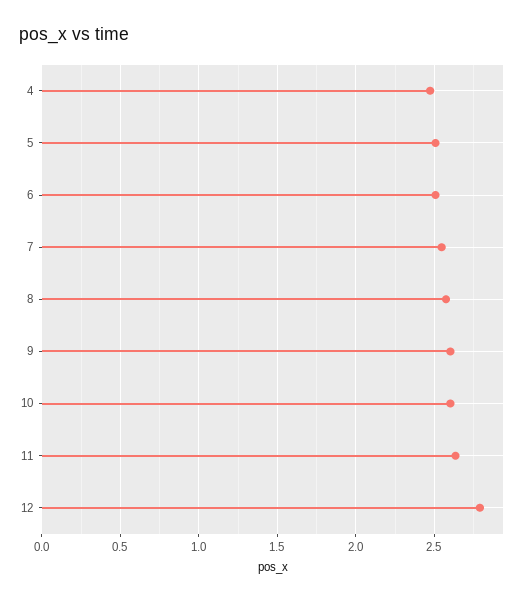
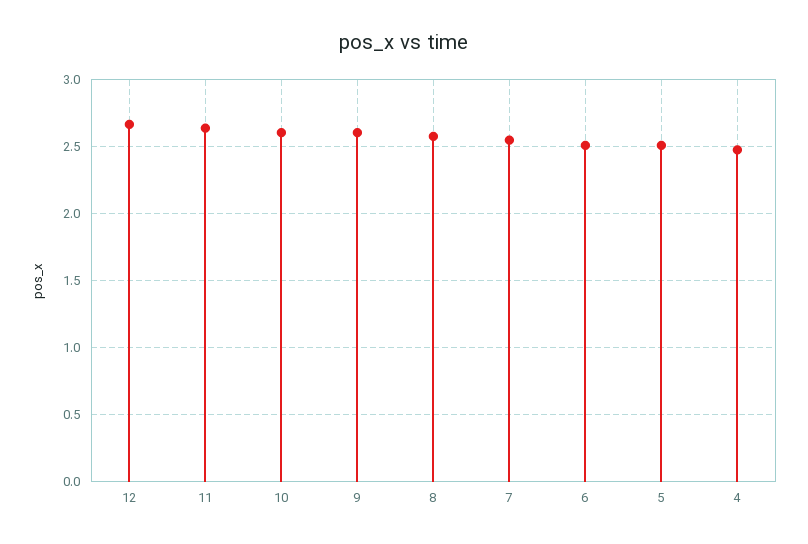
  {
    "4": 2.45,
    "5": 2.5,
    "6": 2.5,
    "7": 2.55,
    "8": 2.55,
    "9": 2.6,
    "10": 2.6,
    "11": 2.65,
-   "12": 2.8
+   "12": 2.65
  }

